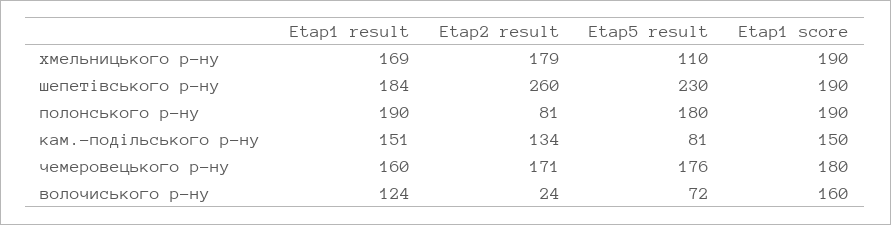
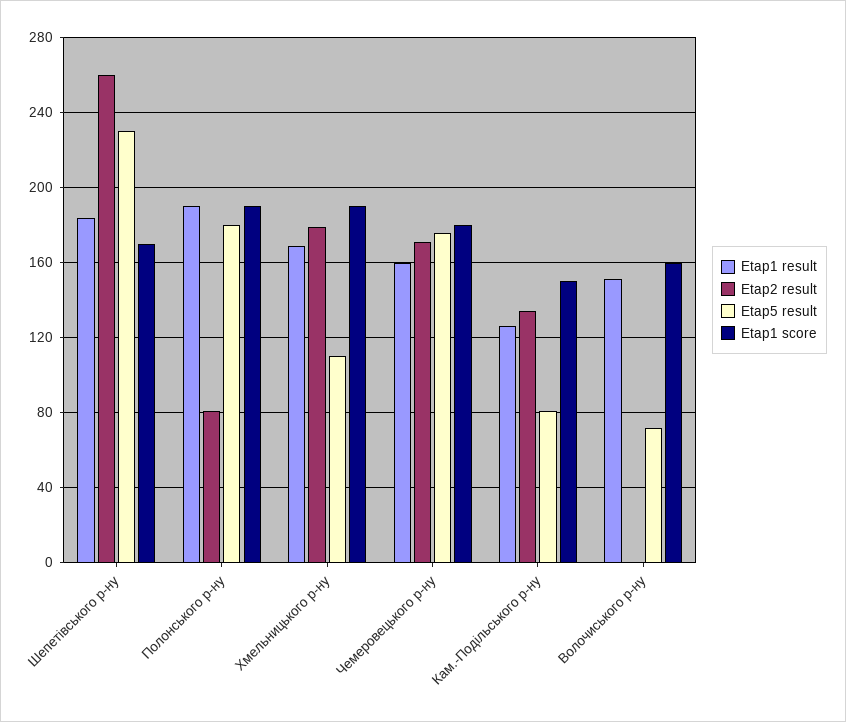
  {
    "Etap1 result": {
      "хмельницького р-ну": 169,
      "шепетівського р-ну": 184,
      "полонського р-ну": 190,
-     "кам.-подільського р-ну": 151,
+     "кам.-подільського р-ну": 125,
      "чемеровецького р-ну": 160,
-     "волочиського р-ну": 124
+     "волочиського р-ну": 150
    },
    "Etap2 result": {
      "хмельницького р-ну": 179,
      "шепетівського р-ну": 260,
      "полонського р-ну": 81,
      "кам.-подільського р-ну": 134,
      "чемеровецького р-ну": 171,
-     "волочиського р-ну": 24
+     "волочиського р-ну": 0
    },
    "Etap5 result": {
      "хмельницького р-ну": 110,
      "шепетівського р-ну": 230,
      "полонського р-ну": 180,
      "кам.-подільського р-ну": 81,
      "чемеровецького р-ну": 176,
      "волочиського р-ну": 72
    },
    "Etap1 score": {
      "хмельницького р-ну": 190,
-     "шепетівського р-ну": 190,
+     "шепетівського р-ну": 170,
      "полонського р-ну": 190,
      "кам.-подільського р-ну": 150,
      "чемеровецького р-ну": 180,
      "волочиського р-ну": 160
    }
  }

